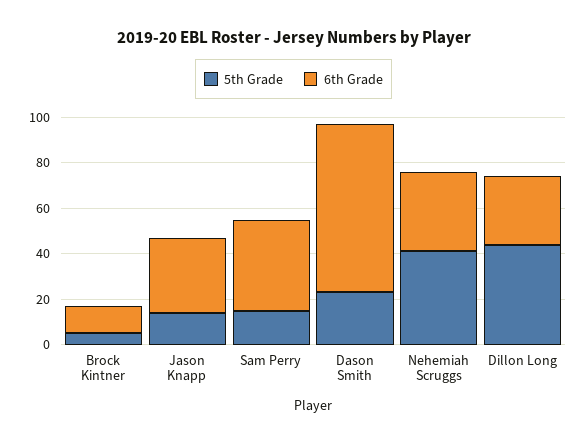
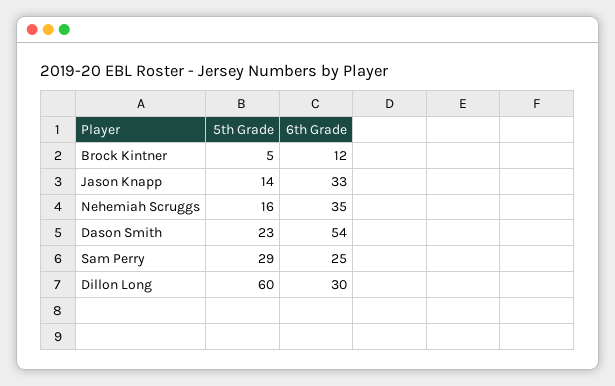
  {
    "5th Grade": {
      "Brock Kintner": 5,
      "Jason Knapp": 14,
-     "Sam Perry": 15,
+     "Sam Perry": 29,
      "Dason Smith": 23,
-     "Nehemiah Scruggs": 40,
+     "Nehemiah Scruggs": 16,
-     "Dillon Long": 45
+     "Dillon Long": 60
    },
    "6th Grade": {
      "Brock Kintner": 12,
      "Jason Knapp": 33,
-     "Sam Perry": 40,
+     "Sam Perry": 25,
-     "Dason Smith": 75,
+     "Dason Smith": 54,
      "Nehemiah Scruggs": 35,
      "Dillon Long": 30
    }
  }

